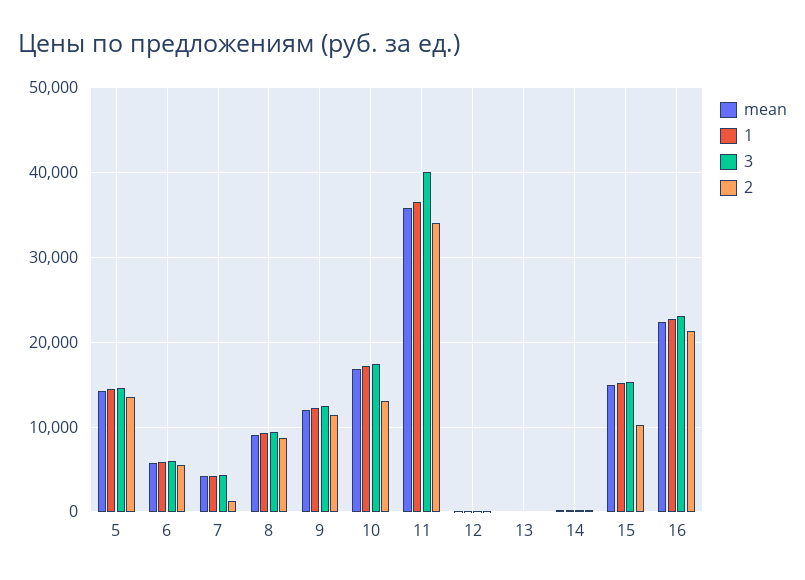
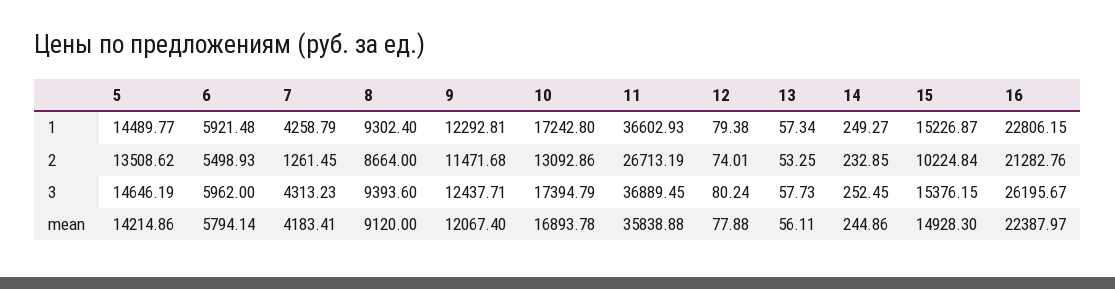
  {
    "mean": {
      "5": 14214.86,
      "6": 5794.14,
      "7": 4183.41,
      "8": 9120,
      "9": 12067.4,
      "10": 16893.78,
      "11": 35838.88,
      "12": 77.88,
      "13": 56.11,
      "14": 244.86,
      "15": 14928.3,
      "16": 22387.97
    },
    "1": {
      "5": 14489.77,
      "6": 5921.48,
      "7": 4258.79,
      "8": 9302.4,
      "9": 12292.81,
      "10": 17242.8,
      "11": 36602.93,
      "12": 79.38,
      "13": 57.34,
      "14": 249.27,
      "15": 15226.87,
      "16": 22806.15
    },
    "3": {
      "5": 14646.19,
      "6": 5962,
      "7": 4313.23,
      "8": 9393.6,
      "9": 12437.71,
      "10": 17394.79,
-     "11": 40000,
+     "11": 36889.45,
      "12": 80.24,
      "13": 57.73,
      "14": 252.45,
      "15": 15376.15,
-     "16": 23000
+     "16": 26195.67
    },
    "2": {
      "5": 13508.62,
      "6": 5498.93,
      "7": 1261.45,
      "8": 8664,
      "9": 11471.68,
      "10": 13092.86,
-     "11": 34000,
+     "11": 26713.19,
      "12": 74.01,
      "13": 53.25,
      "14": 232.85,
      "15": 10224.84,
      "16": 21282.76
    }
  }

